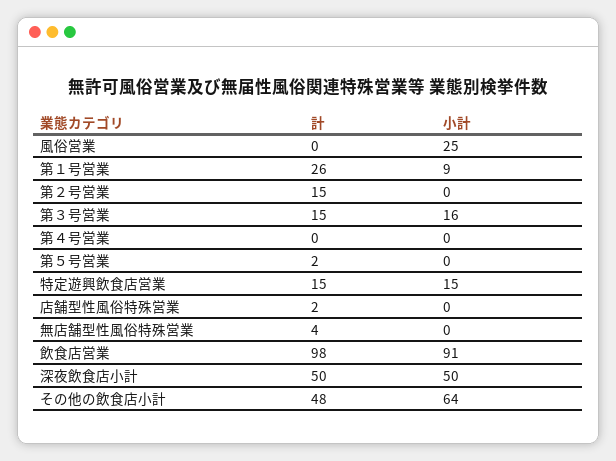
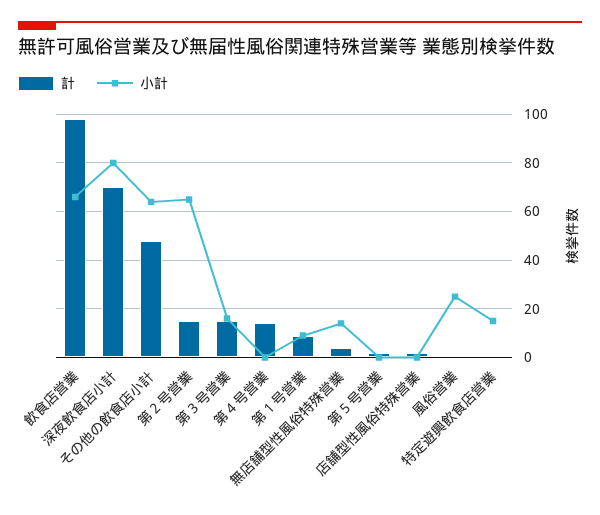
  {
    "計": {
      "風俗営業": 0,
-     "第１号営業": 26,
+     "第１号営業": 10,
      "第２号営業": 15,
      "第３号営業": 15,
-     "第４号営業": 0,
+     "第４号営業": 15,
      "第５号営業": 2,
-     "特定遊興飲食店営業": 15,
+     "特定遊興飲食店営業": 0,
      "店舗型性風俗特殊営業": 2,
      "無店舗型性風俗特殊営業": 4,
      "飲食店営業": 98,
-     "深夜飲食店小計": 50,
+     "深夜飲食店小計": 70,
      "その他の飲食店小計": 48
    },
    "小計": {
      "風俗営業": 25,
      "第１号営業": 9,
-     "第２号営業": 0,
+     "第２号営業": 65,
      "第３号営業": 16,
      "第４号営業": 0,
      "第５号営業": 0,
      "特定遊興飲食店営業": 15,
      "店舗型性風俗特殊営業": 0,
-     "無店舗型性風俗特殊営業": 0,
+     "無店舗型性風俗特殊営業": 15,
-     "飲食店営業": 91,
+     "飲食店営業": 65,
-     "深夜飲食店小計": 50,
+     "深夜飲食店小計": 80,
      "その他の飲食店小計": 64
    }
  }

